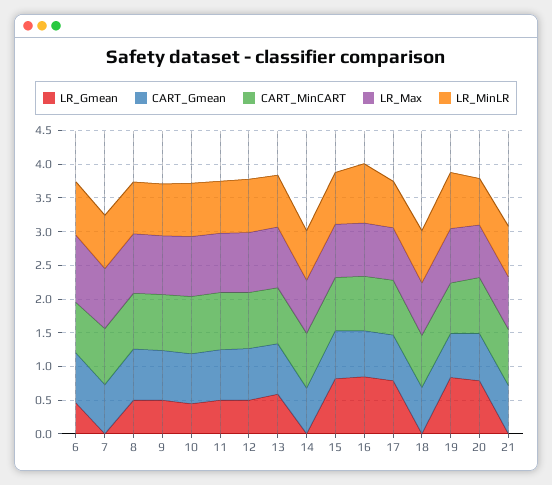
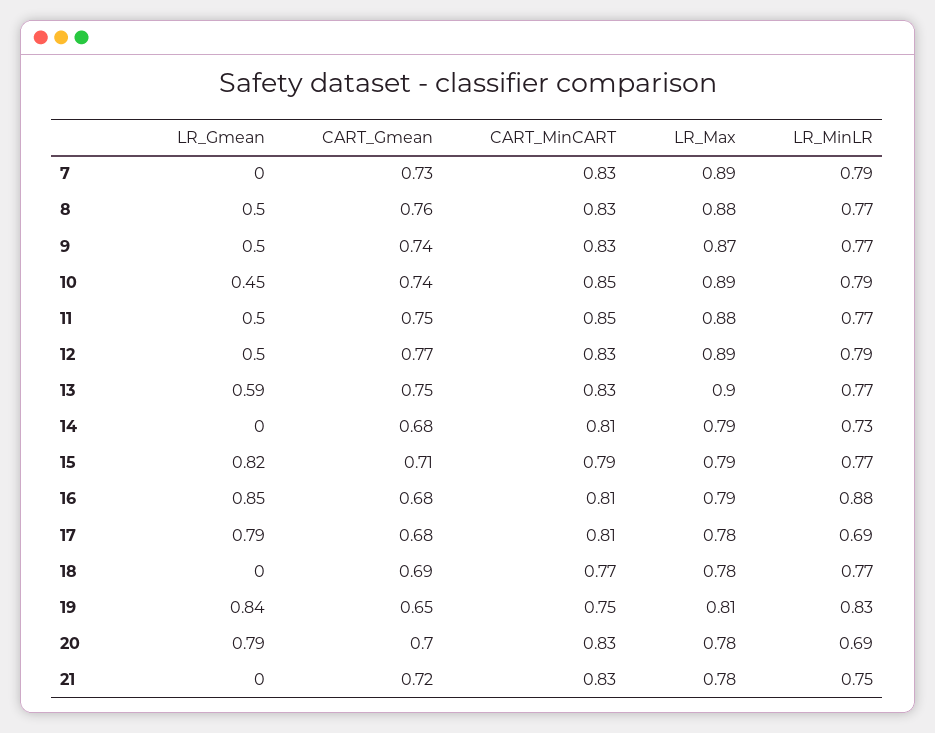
  {
    "LR_Gmean": {
-     "6": 0.5,
      "7": 0,
      "8": 0.5,
      "9": 0.5,
      "10": 0.45,
      "11": 0.5,
      "12": 0.5,
      "13": 0.59,
      "14": 0,
      "15": 0.82,
      "16": 0.85,
      "17": 0.79,
      "18": 0,
      "19": 0.84,
      "20": 0.79,
      "21": 0
    },
    "CART_Gmean": {
-     "6": 0.75,
      "7": 0.73,
      "8": 0.76,
      "9": 0.74,
      "10": 0.74,
      "11": 0.75,
      "12": 0.77,
      "13": 0.75,
      "14": 0.68,
      "15": 0.71,
      "16": 0.68,
      "17": 0.68,
      "18": 0.69,
      "19": 0.65,
      "20": 0.7,
      "21": 0.72
    },
    "CART_MinCART": {
-     "6": 0.75,
      "7": 0.83,
      "8": 0.83,
      "9": 0.83,
      "10": 0.85,
      "11": 0.85,
      "12": 0.83,
      "13": 0.83,
      "14": 0.81,
      "15": 0.79,
      "16": 0.81,
      "17": 0.81,
      "18": 0.77,
      "19": 0.75,
      "20": 0.83,
      "21": 0.83
    },
    "LR_Max": {
-     "6": 1,
      "7": 0.89,
      "8": 0.88,
      "9": 0.87,
      "10": 0.89,
      "11": 0.88,
      "12": 0.89,
      "13": 0.9,
      "14": 0.79,
      "15": 0.79,
      "16": 0.79,
      "17": 0.78,
      "18": 0.78,
      "19": 0.81,
      "20": 0.78,
      "21": 0.78
    },
    "LR_MinLR": {
-     "6": 0.75,
      "7": 0.79,
      "8": 0.77,
      "9": 0.77,
      "10": 0.79,
      "11": 0.77,
      "12": 0.79,
      "13": 0.77,
      "14": 0.73,
      "15": 0.77,
      "16": 0.88,
      "17": 0.69,
      "18": 0.77,
      "19": 0.83,
      "20": 0.69,
      "21": 0.75
    }
  }

